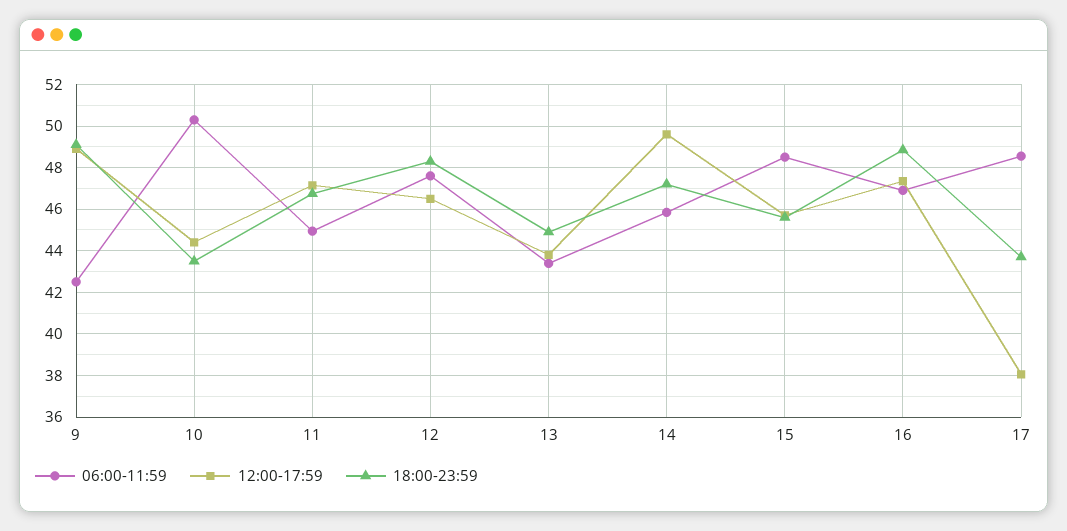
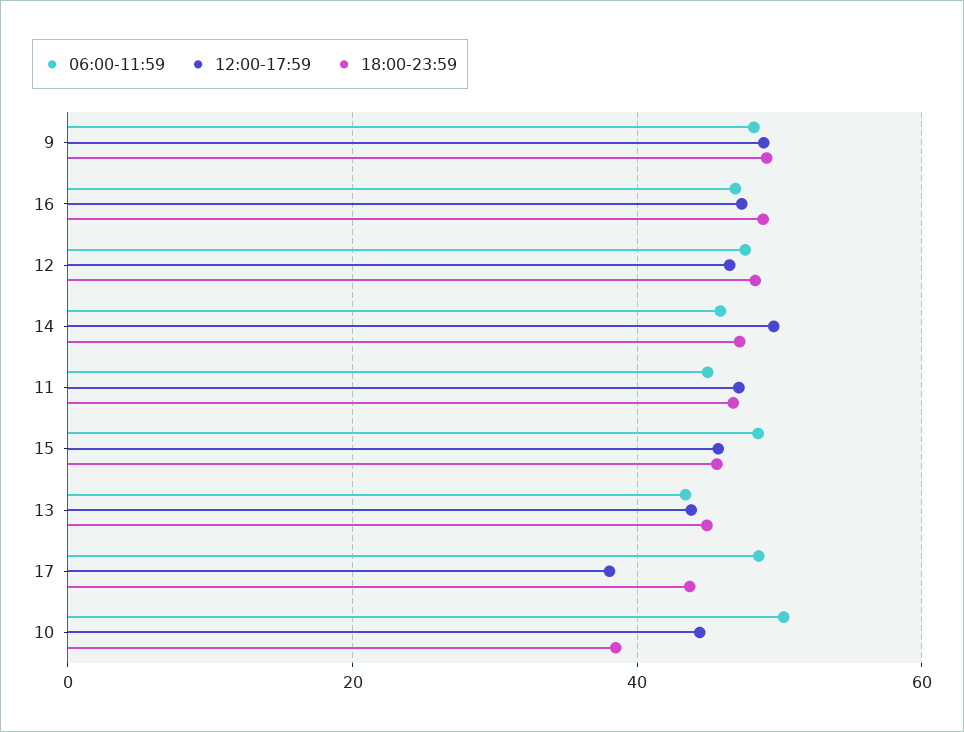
  {
    "06:00-11:59": {
-     "9": 42.5,
+     "9": 48,
      "10": 50.5,
      "11": 45,
      "12": 47.5,
      "13": 43.5,
      "14": 46,
      "15": 48.5,
      "16": 47,
      "17": 48.5
    },
    "12:00-17:59": {
      "9": 49,
      "10": 44.5,
      "11": 47,
      "12": 46.5,
      "13": 44,
      "14": 49.5,
      "15": 45.5,
      "16": 47.5,
      "17": 38
    },
    "18:00-23:59": {
      "9": 49,
-     "10": 43.5,
+     "10": 38,
      "11": 47,
      "12": 48.5,
      "13": 45,
      "14": 47,
      "15": 45.5,
      "16": 49,
      "17": 43.5
    }
  }

